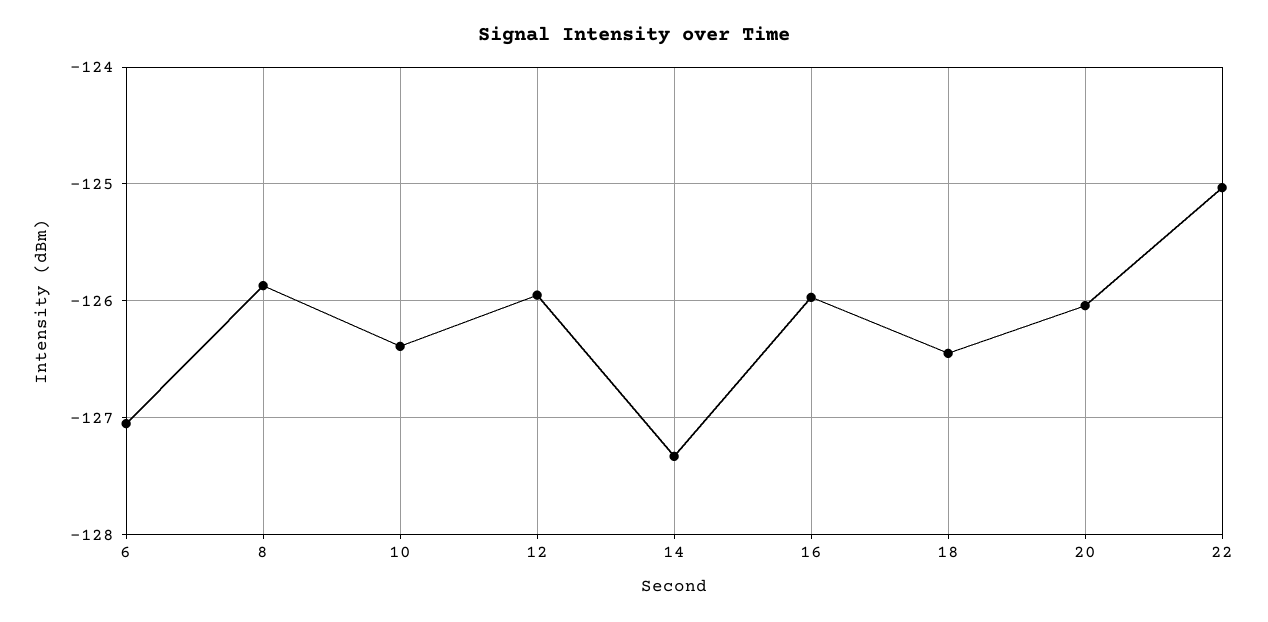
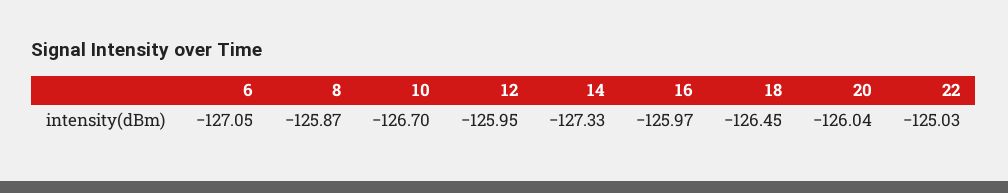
  {
    "6": -127.05,
    "8": -125.87,
-   "10": -126.4,
+   "10": -126.7,
    "12": -125.95,
    "14": -127.33,
    "16": -125.97,
    "18": -126.45,
    "20": -126.04,
    "22": -125.03
  }

